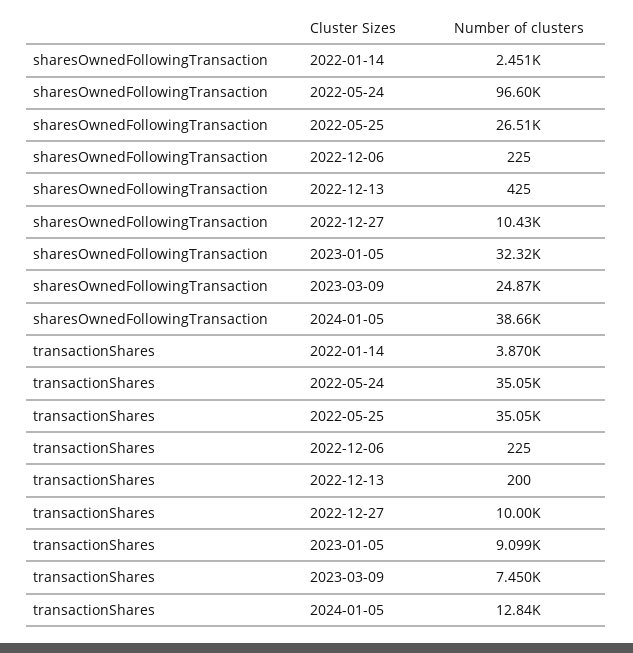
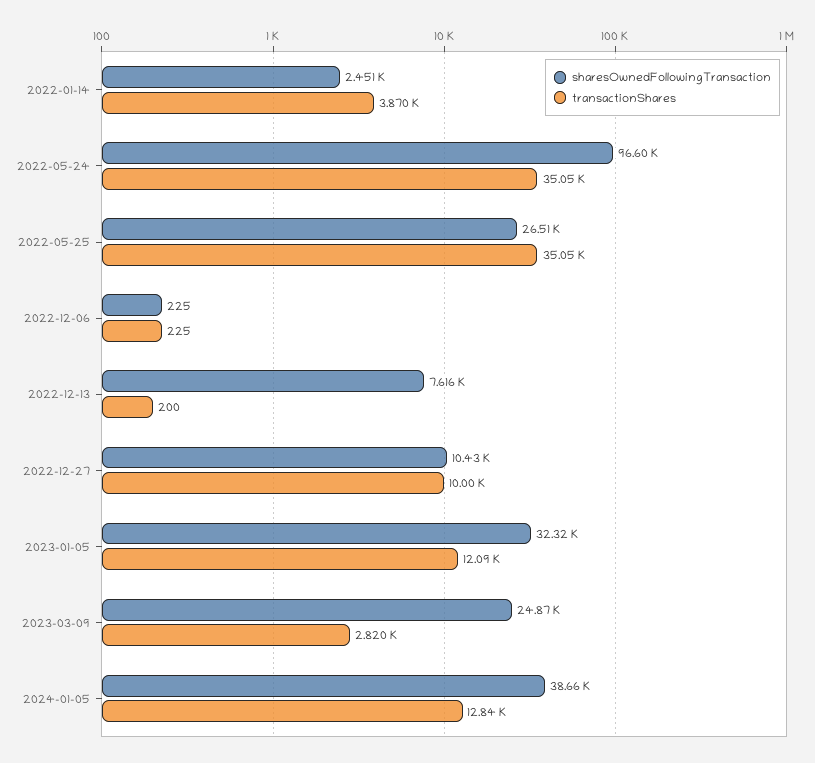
  {
    "sharesOwnedFollowingTransaction": {
      "2022-01-14": 2451,
      "2022-05-24": 96600,
      "2022-05-25": 26510,
      "2022-12-06": 225,
-     "2022-12-13": 425,
+     "2022-12-13": 7616,
      "2022-12-27": 10430,
      "2023-01-05": 32320,
      "2023-03-09": 24870,
      "2024-01-05": 38660
    },
    "transactionShares": {
      "2022-01-14": 3870,
      "2022-05-24": 35050,
      "2022-05-25": 35050,
      "2022-12-06": 225,
      "2022-12-13": 200,
      "2022-12-27": 10000,
-     "2023-01-05": 9099,
+     "2023-01-05": 12090,
-     "2023-03-09": 7450,
+     "2023-03-09": 2820,
      "2024-01-05": 12840
    }
  }

